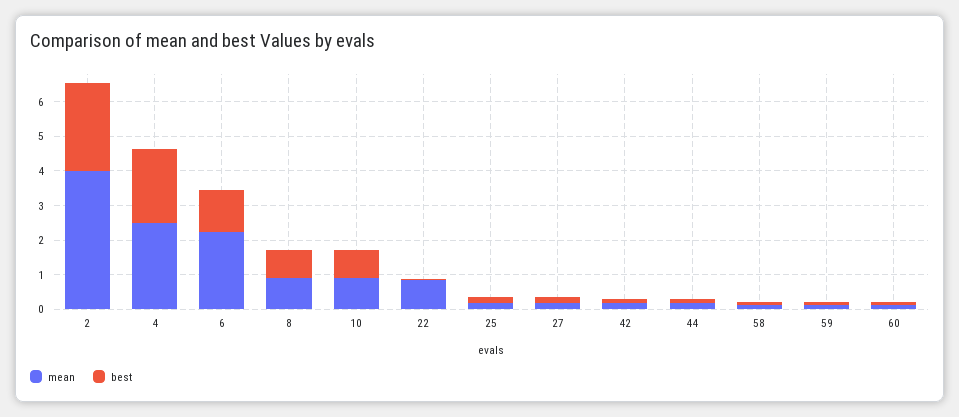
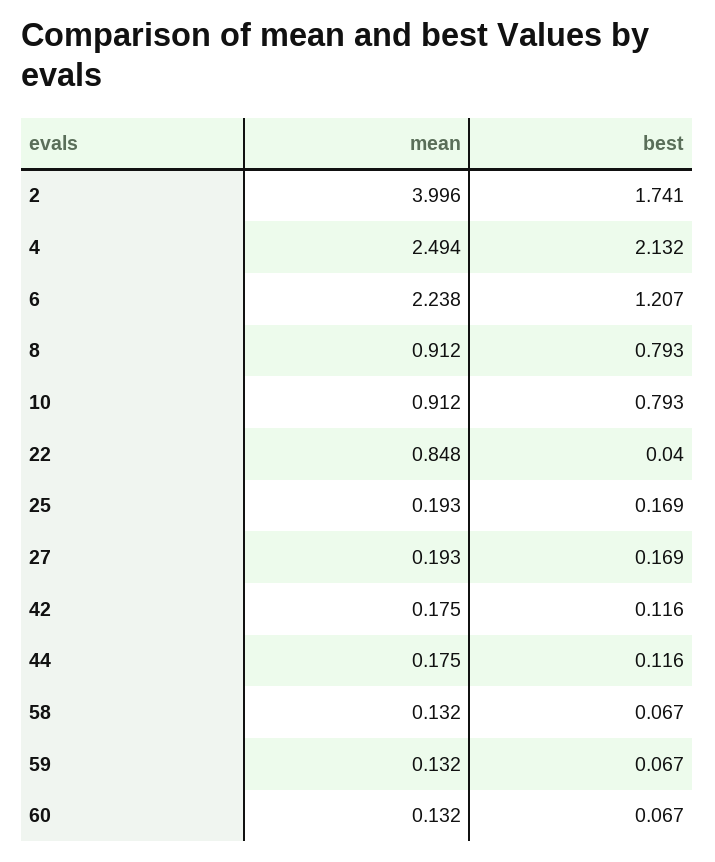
  {
    "mean": {
      "2": 3.996,
      "4": 2.494,
      "6": 2.238,
      "8": 0.912,
      "10": 0.912,
      "22": 0.848,
      "25": 0.193,
      "27": 0.193,
      "42": 0.175,
      "44": 0.175,
      "58": 0.132,
      "59": 0.132,
      "60": 0.132
    },
    "best": {
-     "2": 2.5,
+     "2": 1.741,
      "4": 2.132,
      "6": 1.207,
      "8": 0.793,
      "10": 0.793,
      "22": 0.04,
      "25": 0.169,
      "27": 0.169,
      "42": 0.116,
      "44": 0.116,
      "58": 0.067,
      "59": 0.067,
      "60": 0.067
    }
  }

